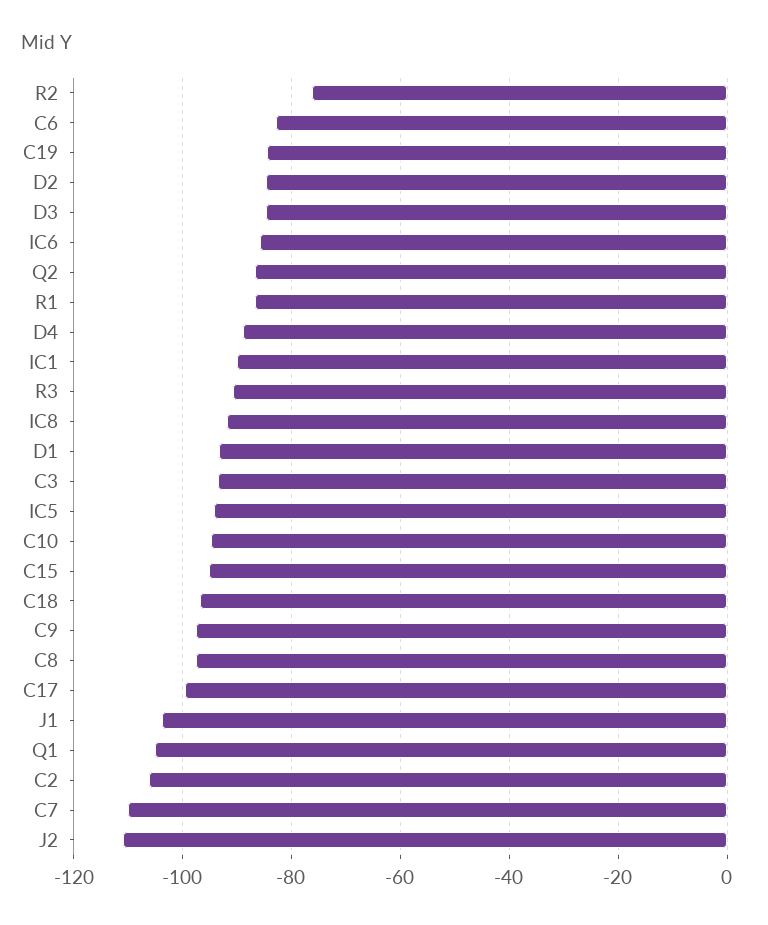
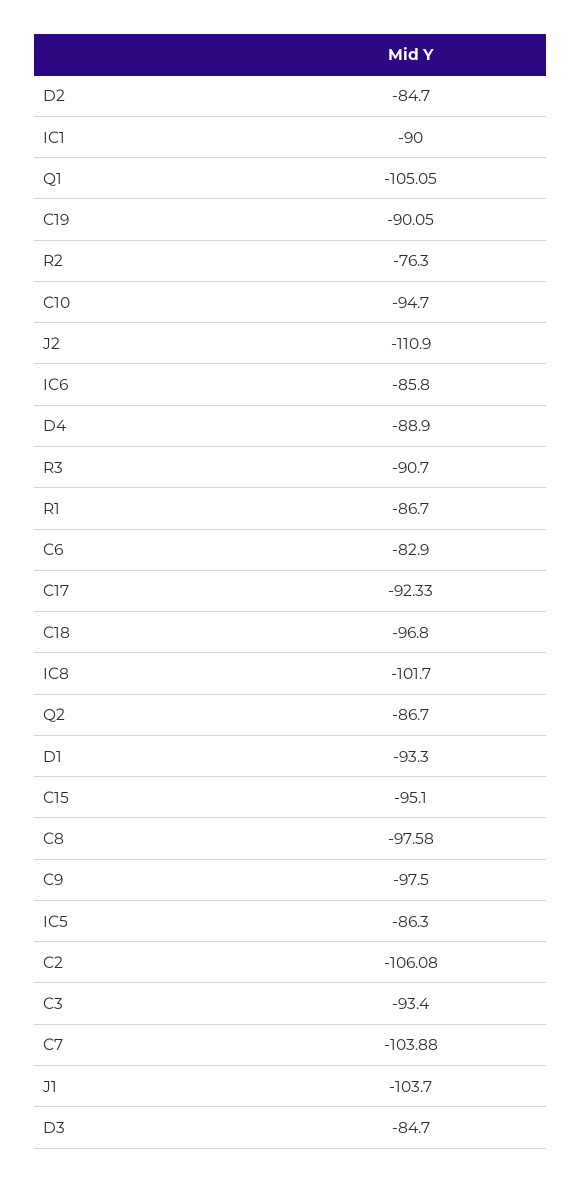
  {
    "R2": -76.3,
    "C6": -82.9,
-   "C19": -84,
+   "C19": -90.05,
    "D2": -84.7,
    "D3": -84.7,
    "IC6": -85.8,
    "Q2": -86.7,
    "R1": -86.7,
    "D4": -88.9,
    "IC1": -90,
    "R3": -90.7,
-   "IC8": -92,
+   "IC8": -101.7,
    "D1": -93.3,
    "C3": -93.4,
-   "IC5": -94,
+   "IC5": -86.3,
    "C10": -94.7,
    "C15": -95.1,
    "C18": -96.8,
    "C9": -97.5,
    "C8": -97.58,
-   "C17": -100,
+   "C17": -92.33,
    "J1": -103.7,
    "Q1": -105.05,
    "C2": -106.08,
-   "C7": -110,
+   "C7": -103.88,
    "J2": -110.9
  }

